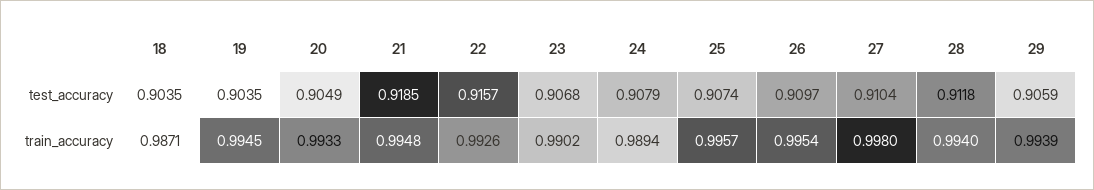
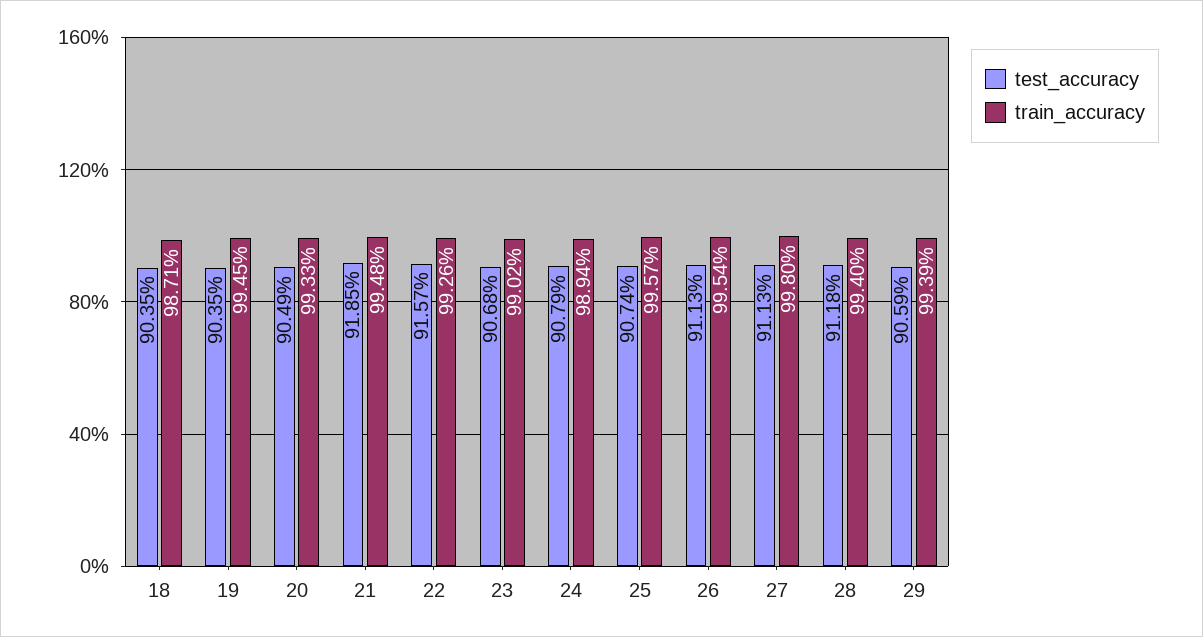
  {
    "test_accuracy": {
      "18": 0.9035,
      "19": 0.9035,
      "20": 0.9049,
      "21": 0.9185,
      "22": 0.9157,
      "23": 0.9068,
      "24": 0.9079,
      "25": 0.9074,
-     "26": 0.9097,
+     "26": 0.9113,
-     "27": 0.9104,
+     "27": 0.9113,
      "28": 0.9118,
      "29": 0.9059
    },
    "train_accuracy": {
      "18": 0.9871,
      "19": 0.9945,
      "20": 0.9933,
      "21": 0.9948,
      "22": 0.9926,
      "23": 0.9902,
      "24": 0.9894,
      "25": 0.9957,
      "26": 0.9954,
      "27": 0.998,
      "28": 0.994,
      "29": 0.9939
    }
  }

